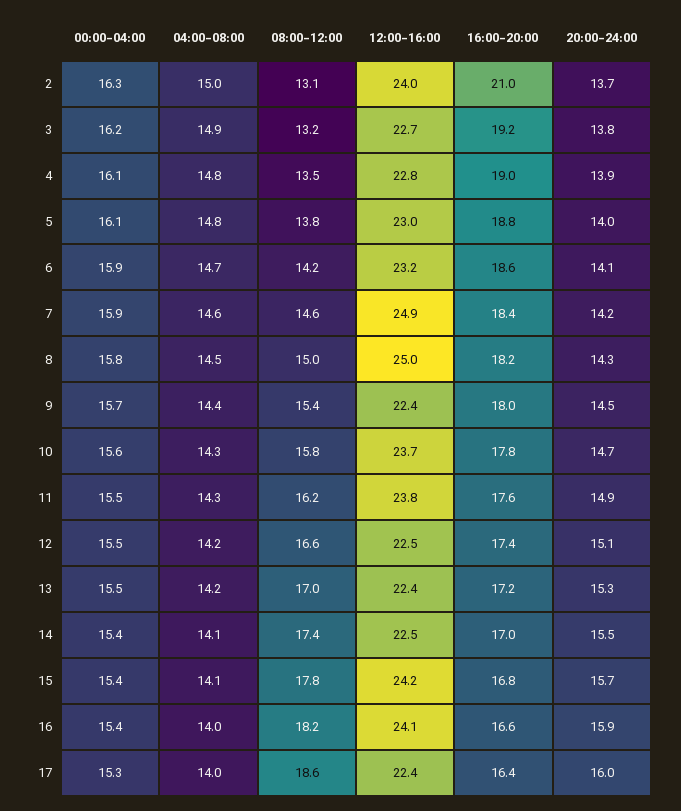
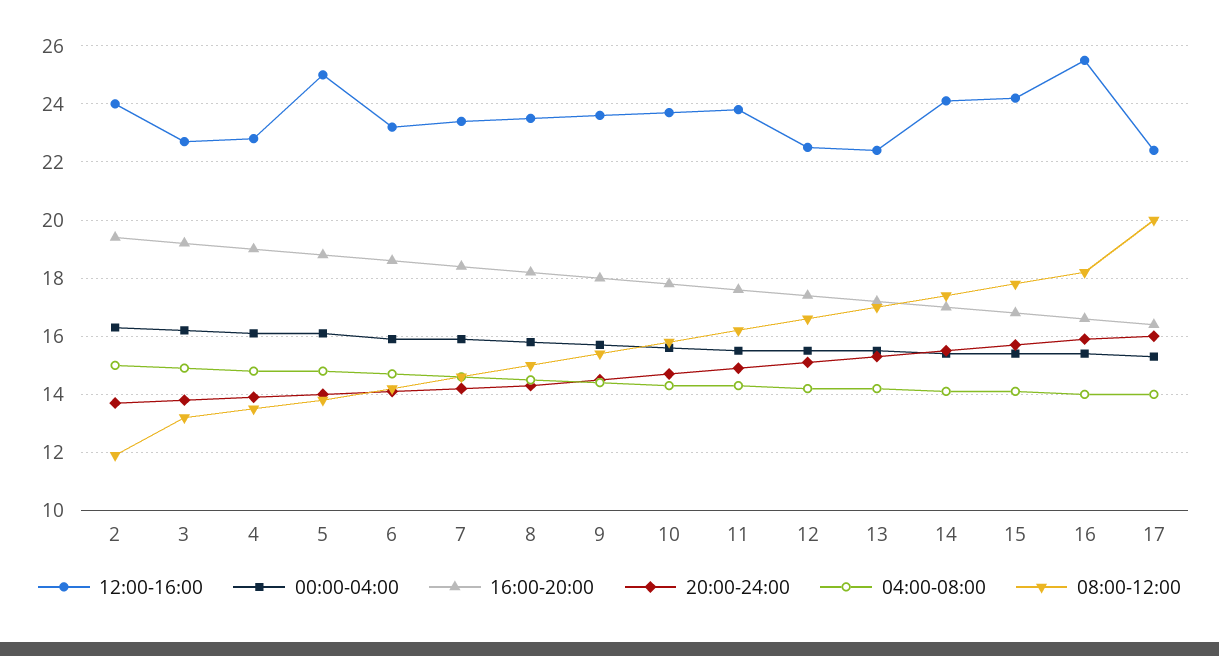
  {
    "00:00-04:00": {
      "2": 16.3,
      "3": 16.2,
      "4": 16.1,
      "5": 16.1,
      "6": 15.9,
      "7": 15.9,
      "8": 15.8,
      "9": 15.7,
      "10": 15.6,
      "11": 15.5,
      "12": 15.5,
      "13": 15.5,
      "14": 15.4,
      "15": 15.4,
      "16": 15.4,
      "17": 15.3
    },
    "04:00-08:00": {
      "2": 15,
      "3": 14.9,
      "4": 14.8,
      "5": 14.8,
      "6": 14.7,
      "7": 14.6,
      "8": 14.5,
      "9": 14.4,
      "10": 14.3,
      "11": 14.3,
      "12": 14.2,
      "13": 14.2,
      "14": 14.1,
      "15": 14.1,
      "16": 14,
      "17": 14
    },
    "08:00-12:00": {
-     "2": 13.1,
+     "2": 12,
      "3": 13.2,
      "4": 13.5,
      "5": 13.8,
      "6": 14.2,
      "7": 14.6,
      "8": 15,
      "9": 15.4,
      "10": 15.8,
      "11": 16.2,
      "12": 16.6,
      "13": 17,
      "14": 17.4,
      "15": 17.8,
      "16": 18.2,
-     "17": 18.6
+     "17": 20
    },
    "12:00-16:00": {
      "2": 24,
      "3": 22.7,
      "4": 22.8,
-     "5": 23,
+     "5": 25,
      "6": 23.2,
-     "7": 24.9,
+     "7": 23.5,
-     "8": 25,
+     "8": 23.5,
-     "9": 22.4,
+     "9": 23.5,
      "10": 23.7,
      "11": 23.8,
      "12": 22.5,
      "13": 22.4,
-     "14": 22.5,
+     "14": 24,
      "15": 24.2,
-     "16": 24.1,
+     "16": 25.5,
      "17": 22.4
    },
    "16:00-20:00": {
-     "2": 21,
+     "2": 19.5,
      "3": 19.2,
      "4": 19,
      "5": 18.8,
      "6": 18.6,
      "7": 18.4,
      "8": 18.2,
      "9": 18,
      "10": 17.8,
      "11": 17.6,
      "12": 17.4,
      "13": 17.2,
      "14": 17,
      "15": 16.8,
      "16": 16.6,
      "17": 16.4
    },
    "20:00-24:00": {
      "2": 13.7,
      "3": 13.8,
      "4": 13.9,
      "5": 14,
      "6": 14.1,
      "7": 14.2,
      "8": 14.3,
      "9": 14.5,
      "10": 14.7,
      "11": 14.9,
      "12": 15.1,
      "13": 15.3,
      "14": 15.5,
      "15": 15.7,
      "16": 15.9,
      "17": 16
    }
  }

